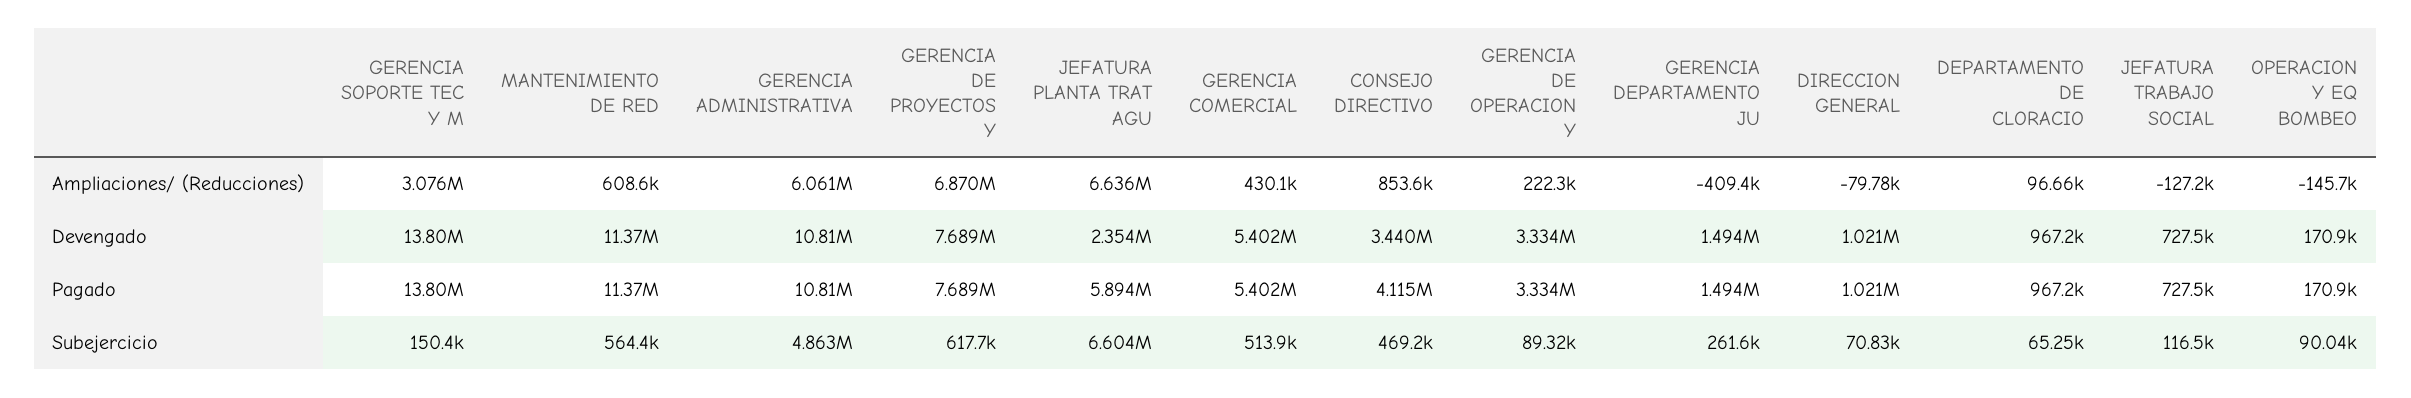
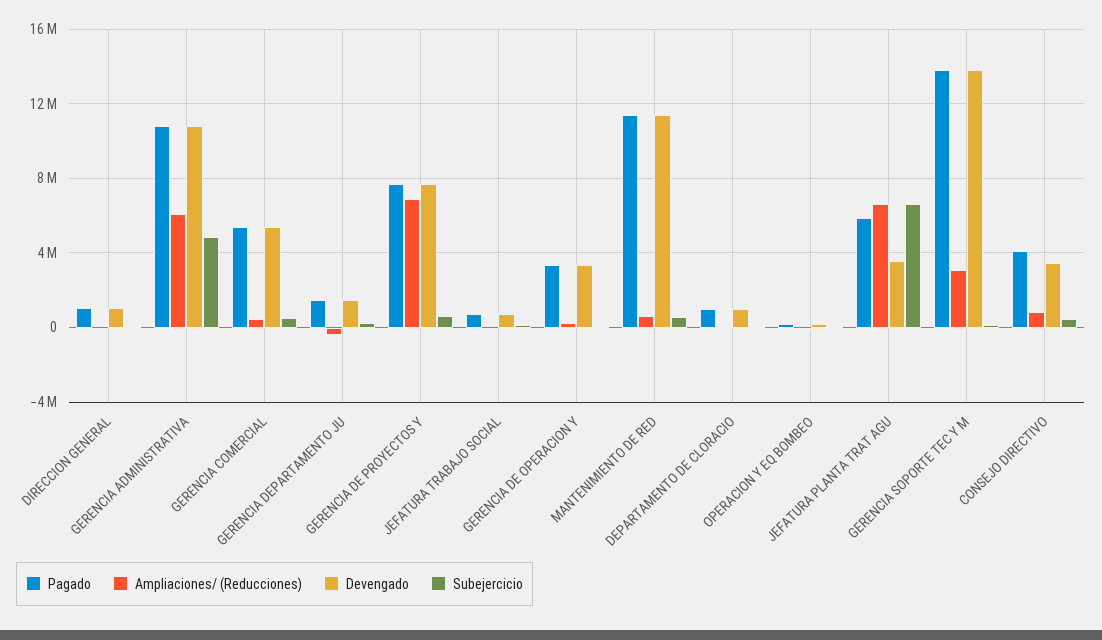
  {
    "Ampliaciones/ (Reducciones)": {
      "GERENCIA SOPORTE TEC Y M": 3076000,
      "MANTENIMIENTO DE RED": 608600,
      "GERENCIA ADMINISTRATIVA": 6061000,
      "GERENCIA DE PROYECTOS Y": 6870000,
      "JEFATURA PLANTA TRAT AGU": 6636000,
      "GERENCIA COMERCIAL": 430100,
      "CONSEJO DIRECTIVO": 853600,
      "GERENCIA DE OPERACION Y": 222300,
      "GERENCIA DEPARTAMENTO JU": -409400,
      "DIRECCION GENERAL": -79780,
      "DEPARTAMENTO DE CLORACIO": 96660,
      "JEFATURA TRABAJO SOCIAL": -127200,
      "OPERACION Y EQ BOMBEO": -145700
    },
    "Devengado": {
      "GERENCIA SOPORTE TEC Y M": 13800000,
      "MANTENIMIENTO DE RED": 11370000,
      "GERENCIA ADMINISTRATIVA": 10810000,
      "GERENCIA DE PROYECTOS Y": 7689000,
-     "JEFATURA PLANTA TRAT AGU": 2354000,
+     "JEFATURA PLANTA TRAT AGU": 3500000,
      "GERENCIA COMERCIAL": 5402000,
      "CONSEJO DIRECTIVO": 3440000,
      "GERENCIA DE OPERACION Y": 3334000,
      "GERENCIA DEPARTAMENTO JU": 1494000,
      "DIRECCION GENERAL": 1021000,
      "DEPARTAMENTO DE CLORACIO": 967200,
      "JEFATURA TRABAJO SOCIAL": 727500,
      "OPERACION Y EQ BOMBEO": 170900
    },
    "Pagado": {
      "GERENCIA SOPORTE TEC Y M": 13800000,
      "MANTENIMIENTO DE RED": 11370000,
      "GERENCIA ADMINISTRATIVA": 10810000,
      "GERENCIA DE PROYECTOS Y": 7689000,
      "JEFATURA PLANTA TRAT AGU": 5894000,
      "GERENCIA COMERCIAL": 5402000,
      "CONSEJO DIRECTIVO": 4115000,
      "GERENCIA DE OPERACION Y": 3334000,
      "GERENCIA DEPARTAMENTO JU": 1494000,
      "DIRECCION GENERAL": 1021000,
      "DEPARTAMENTO DE CLORACIO": 967200,
      "JEFATURA TRABAJO SOCIAL": 727500,
      "OPERACION Y EQ BOMBEO": 170900
    },
    "Subejercicio": {
      "GERENCIA SOPORTE TEC Y M": 150400,
      "MANTENIMIENTO DE RED": 564400,
      "GERENCIA ADMINISTRATIVA": 4863000,
      "GERENCIA DE PROYECTOS Y": 617700,
      "JEFATURA PLANTA TRAT AGU": 6604000,
      "GERENCIA COMERCIAL": 513900,
      "CONSEJO DIRECTIVO": 469200,
      "GERENCIA DE OPERACION Y": 89320,
      "GERENCIA DEPARTAMENTO JU": 261600,
      "DIRECCION GENERAL": 70830,
      "DEPARTAMENTO DE CLORACIO": 65250,
      "JEFATURA TRABAJO SOCIAL": 116500,
      "OPERACION Y EQ BOMBEO": 90040
    }
  }

